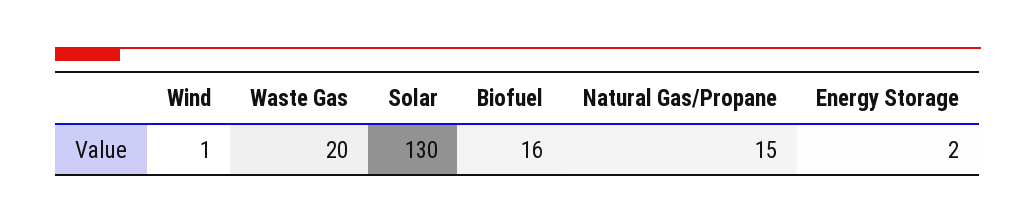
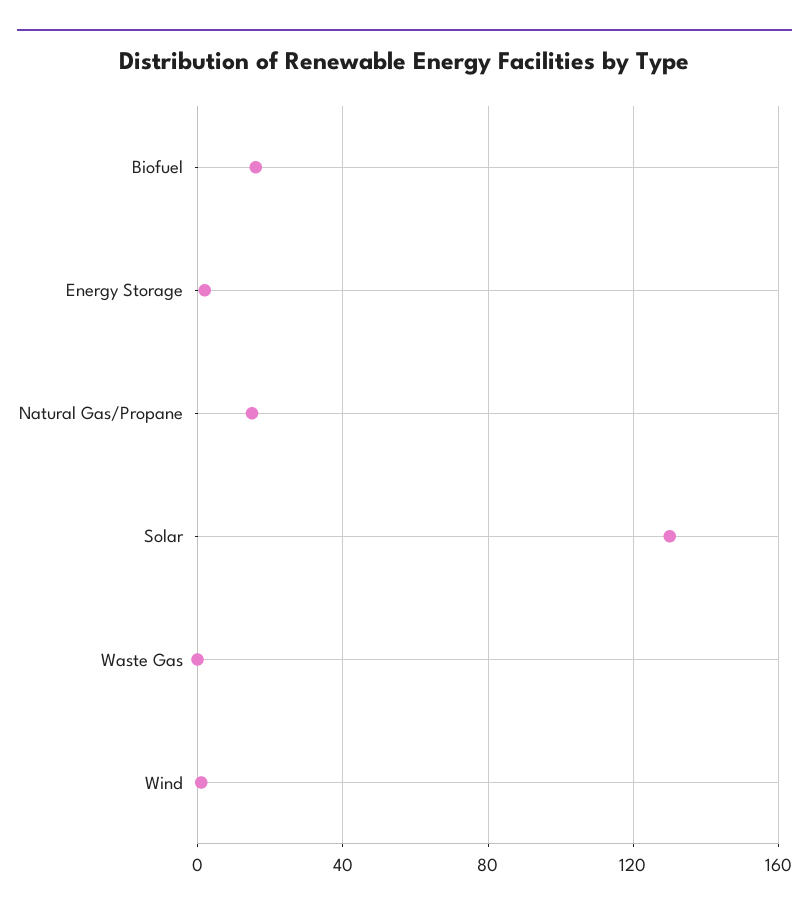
  {
    "Wind": 1,
-   "Waste Gas": 20,
+   "Waste Gas": 0,
    "Solar": 130,
    "Biofuel": 16,
    "Natural Gas/Propane": 15,
    "Energy Storage": 2
  }

